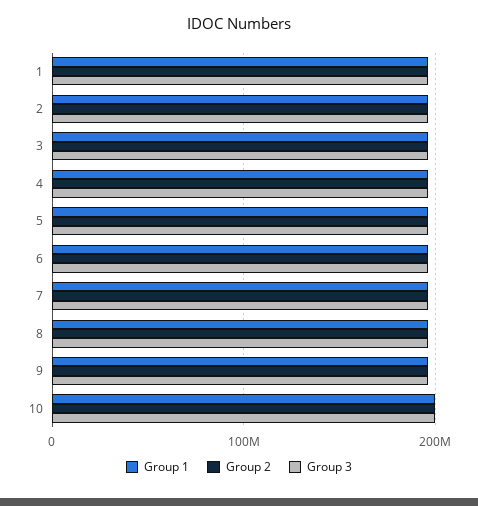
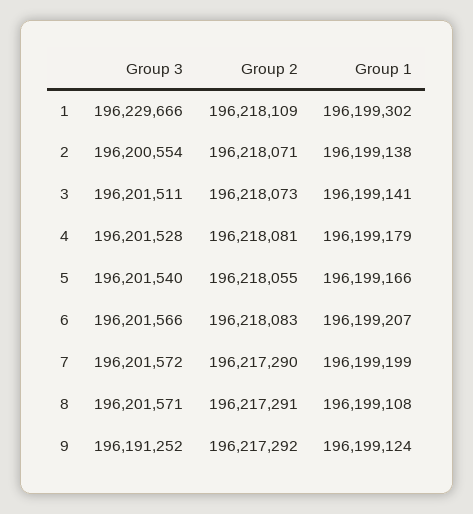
  {
    "Group 1": {
      "1": 196199302,
      "2": 196199138,
      "3": 196199141,
      "4": 196199179,
      "5": 196199166,
      "6": 196199207,
      "7": 196199199,
      "8": 196199108,
-     "9": 196199124,
+     "9": 196199124
-     "10": 200000000
    },
    "Group 2": {
      "1": 196218109,
      "2": 196218071,
      "3": 196218073,
      "4": 196218081,
      "5": 196218055,
      "6": 196218083,
      "7": 196217290,
      "8": 196217291,
-     "9": 196217292,
+     "9": 196217292
-     "10": 200000000
    },
    "Group 3": {
      "1": 196229666,
      "2": 196200554,
      "3": 196201511,
      "4": 196201528,
      "5": 196201540,
      "6": 196201566,
      "7": 196201572,
      "8": 196201571,
-     "9": 196191252,
+     "9": 196191252
-     "10": 200000000
    }
  }

